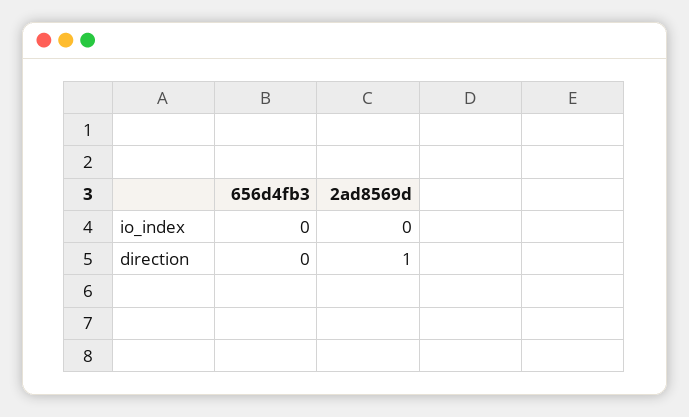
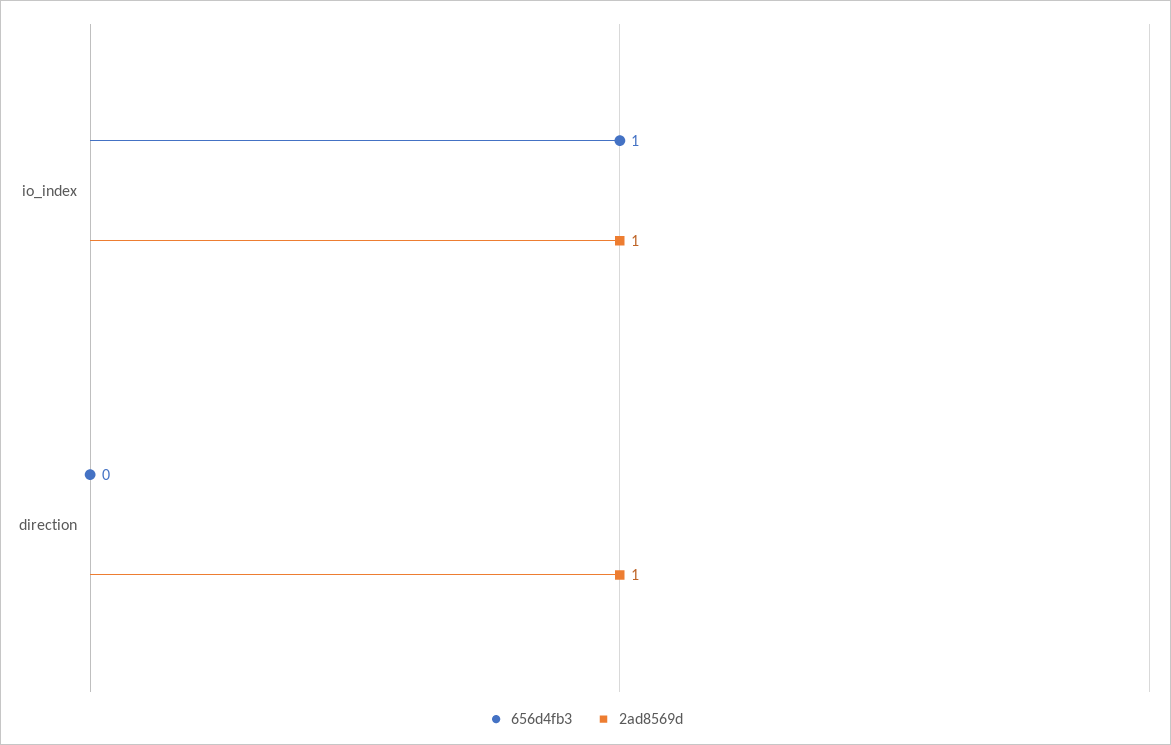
  {
    "656d4fb3": {
-     "io_index": 0,
+     "io_index": 1,
      "direction": 0
    },
    "2ad8569d": {
-     "io_index": 0,
+     "io_index": 1,
      "direction": 1
    }
  }

